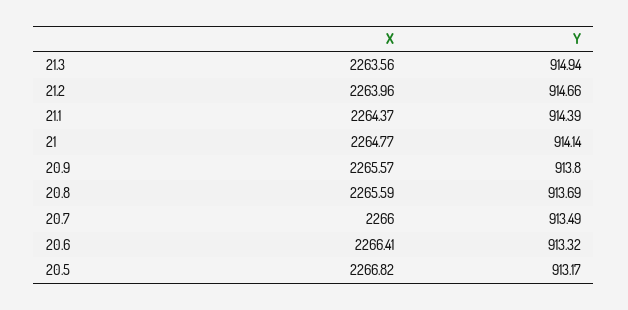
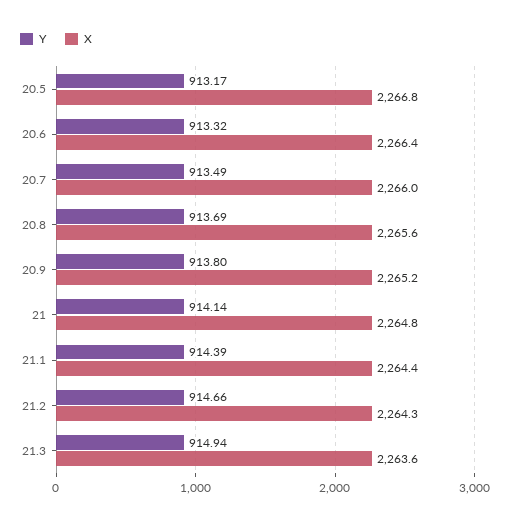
  {
    "X": {
      "21.3": 2263.56,
-     "21.2": 2263.96,
+     "21.2": 2264.3,
      "21.1": 2264.37,
      "21": 2264.77,
-     "20.9": 2265.57,
+     "20.9": 2265.2,
      "20.8": 2265.59,
      "20.7": 2266,
      "20.6": 2266.41,
      "20.5": 2266.82
    },
    "Y": {
      "21.3": 914.94,
      "21.2": 914.66,
      "21.1": 914.39,
      "21": 914.14,
      "20.9": 913.8,
      "20.8": 913.69,
      "20.7": 913.49,
      "20.6": 913.32,
      "20.5": 913.17
    }
  }

